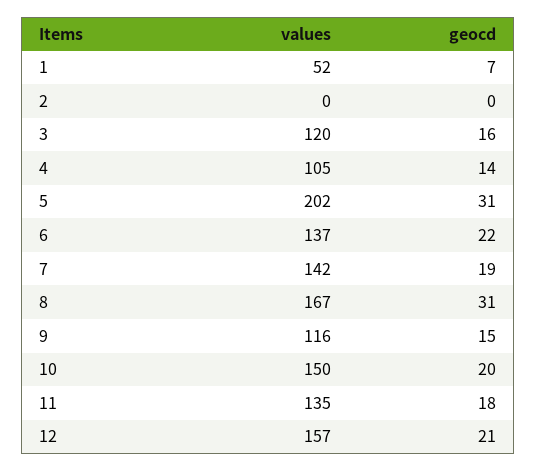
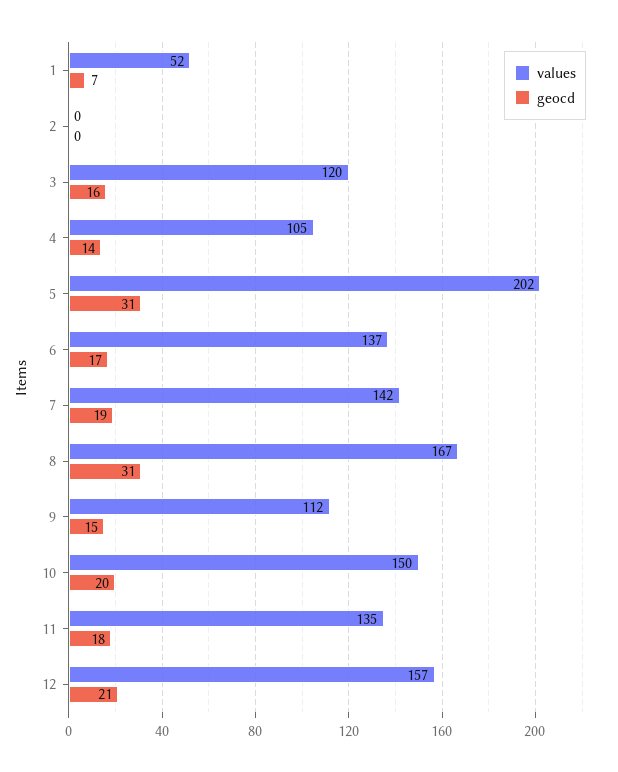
  {
    "values": {
      "1": 52,
      "2": 0,
      "3": 120,
      "4": 105,
      "5": 202,
      "6": 137,
      "7": 142,
      "8": 167,
-     "9": 116,
+     "9": 112,
      "10": 150,
      "11": 135,
      "12": 157
    },
    "geocd": {
      "1": 7,
      "2": 0,
      "3": 16,
      "4": 14,
      "5": 31,
-     "6": 22,
+     "6": 17,
      "7": 19,
      "8": 31,
      "9": 15,
      "10": 20,
      "11": 18,
      "12": 21
    }
  }

